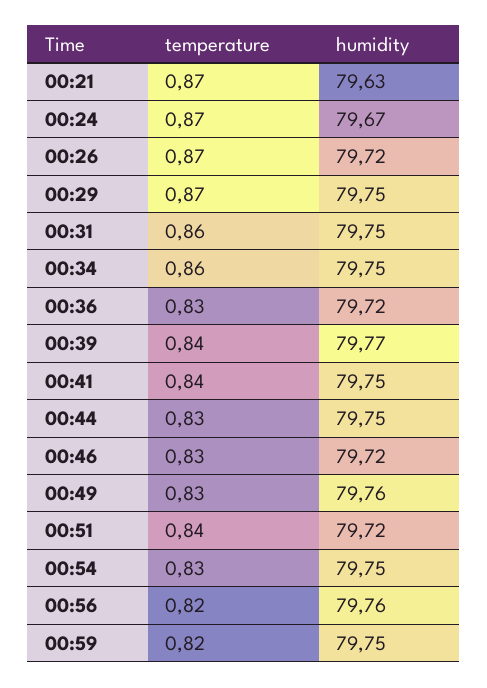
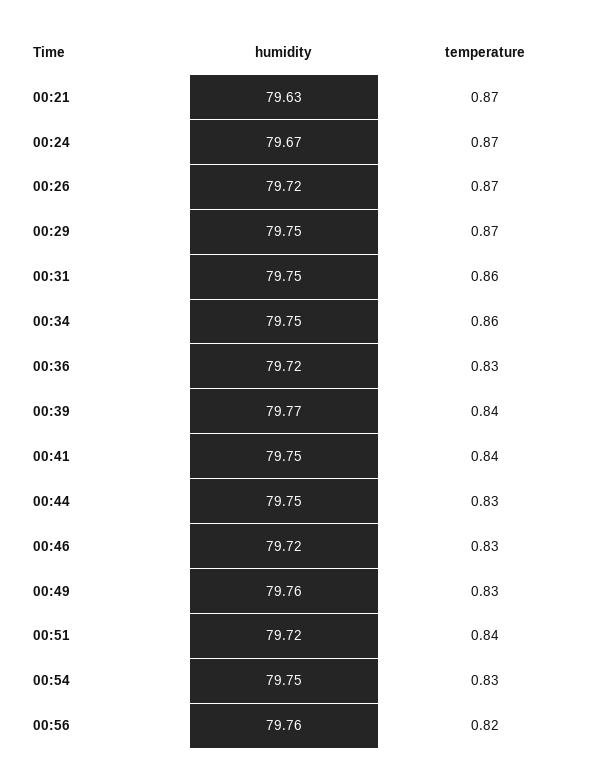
  {
    "temperature": {
      "00:21": 0.87,
      "00:24": 0.87,
      "00:26": 0.87,
      "00:29": 0.87,
      "00:31": 0.86,
      "00:34": 0.86,
      "00:36": 0.83,
      "00:39": 0.84,
      "00:41": 0.84,
      "00:44": 0.83,
      "00:46": 0.83,
      "00:49": 0.83,
      "00:51": 0.84,
      "00:54": 0.83,
-     "00:56": 0.82,
+     "00:56": 0.82
-     "00:59": 0.82
    },
    "humidity": {
      "00:21": 79.63,
      "00:24": 79.67,
      "00:26": 79.72,
      "00:29": 79.75,
      "00:31": 79.75,
      "00:34": 79.75,
      "00:36": 79.72,
      "00:39": 79.77,
      "00:41": 79.75,
      "00:44": 79.75,
      "00:46": 79.72,
      "00:49": 79.76,
      "00:51": 79.72,
      "00:54": 79.75,
-     "00:56": 79.76,
+     "00:56": 79.76
-     "00:59": 79.75
    }
  }

